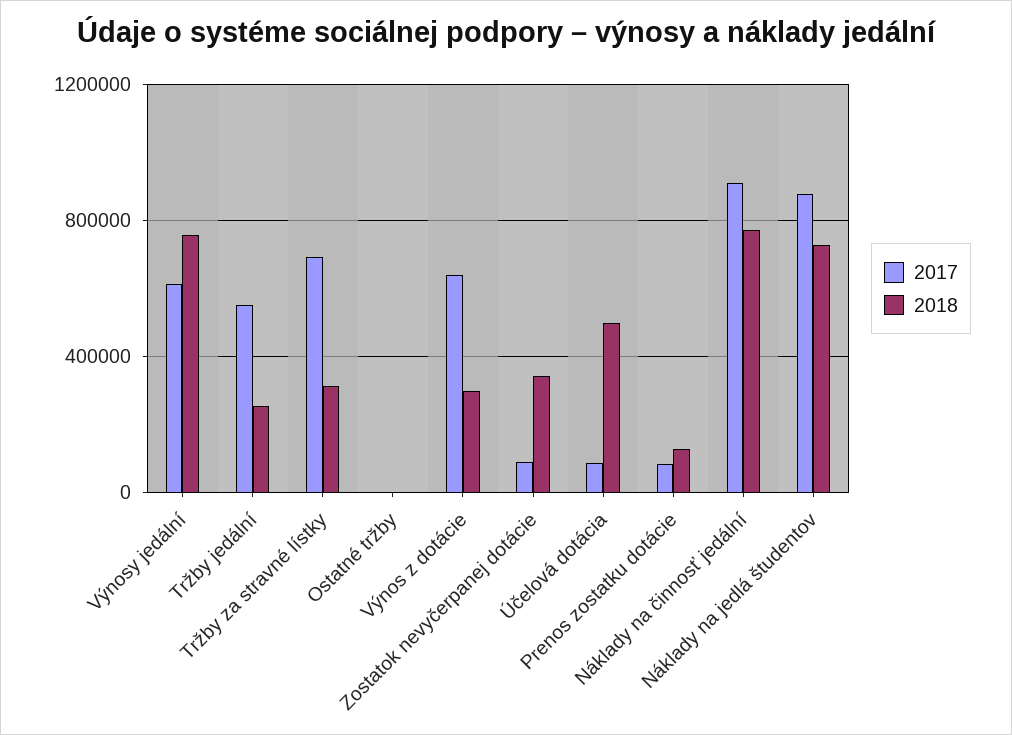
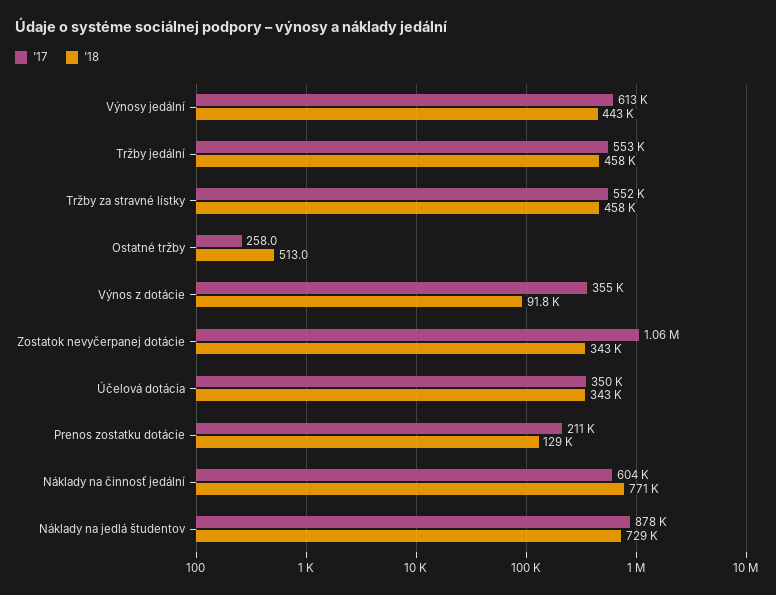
  {
    "2017": {
      "Výnosy jedální": 613000,
      "Tržby jedální": 553000,
-     "Tržby za stravné lístky": 700000,
+     "Tržby za stravné lístky": 552000,
      "Ostatné tržby": 258,
-     "Výnos z dotácie": 650000,
+     "Výnos z dotácie": 355000,
-     "Zostatok nevyčerpanej dotácie": 100000,
+     "Zostatok nevyčerpanej dotácie": 1060000,
-     "Účelová dotácia": 100000,
+     "Účelová dotácia": 350000,
-     "Prenos zostatku dotácie": 100000,
+     "Prenos zostatku dotácie": 211000,
-     "Náklady na činnosť jedální": 900000,
+     "Náklady na činnosť jedální": 604000,
      "Náklady na jedlá študentov": 878000
    },
    "2018": {
-     "Výnosy jedální": 750000,
+     "Výnosy jedální": 443000,
-     "Tržby jedální": 250000,
+     "Tržby jedální": 458000,
-     "Tržby za stravné lístky": 300000,
+     "Tržby za stravné lístky": 458000,
      "Ostatné tržby": 513,
-     "Výnos z dotácie": 300000,
+     "Výnos z dotácie": 91800,
      "Zostatok nevyčerpanej dotácie": 343000,
-     "Účelová dotácia": 500000,
+     "Účelová dotácia": 343000,
      "Prenos zostatku dotácie": 129000,
      "Náklady na činnosť jedální": 771000,
      "Náklady na jedlá študentov": 729000
    }
  }

